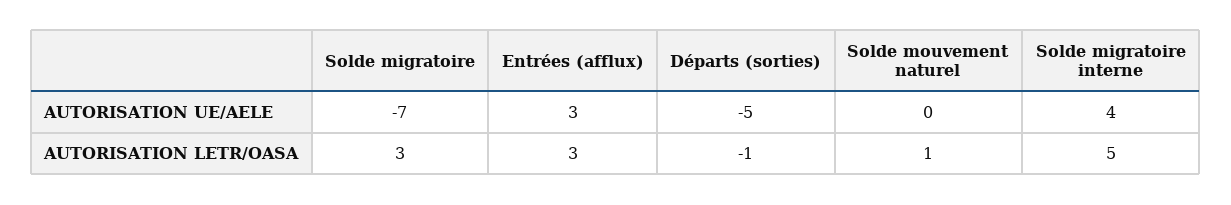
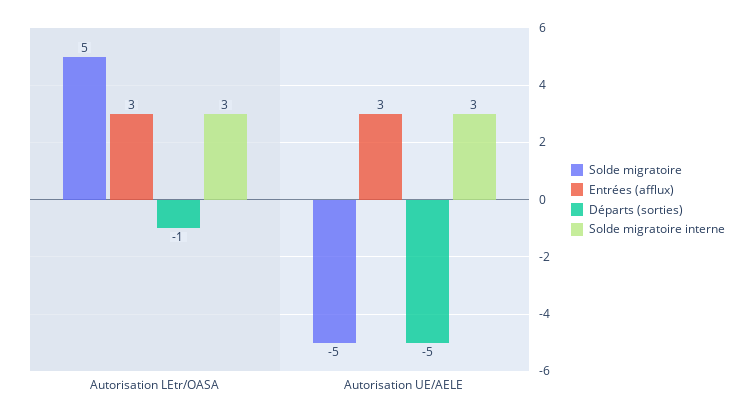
  {
    "Solde migratoire": {
-     "AUTORISATION UE/AELE": -7,
+     "AUTORISATION UE/AELE": -5,
-     "AUTORISATION LETR/OASA": 3
+     "AUTORISATION LETR/OASA": 5
    },
    "Entrées (afflux)": {
      "AUTORISATION UE/AELE": 3,
      "AUTORISATION LETR/OASA": 3
    },
    "Départs (sorties)": {
      "AUTORISATION UE/AELE": -5,
      "AUTORISATION LETR/OASA": -1
    },
-   "Solde mouvement naturel": {
-     "AUTORISATION UE/AELE": 0,
-     "AUTORISATION LETR/OASA": 1
-   },
    "Solde migratoire interne": {
-     "AUTORISATION UE/AELE": 4,
+     "AUTORISATION UE/AELE": 3,
-     "AUTORISATION LETR/OASA": 5
+     "AUTORISATION LETR/OASA": 3
    }
  }

